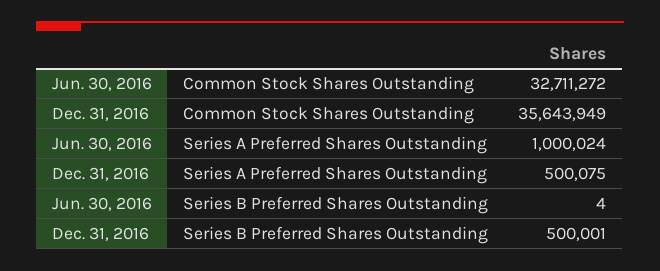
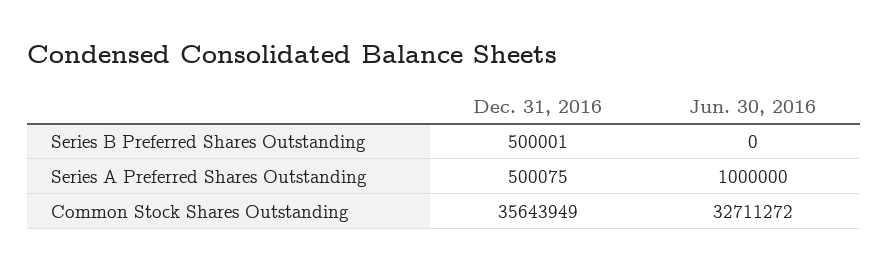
  {
    "Jun. 30, 2016": {
      "Common Stock Shares Outstanding": 32711272,
-     "Series A Preferred Shares Outstanding": 1000024,
+     "Series A Preferred Shares Outstanding": 1000000,
-     "Series B Preferred Shares Outstanding": 4
+     "Series B Preferred Shares Outstanding": 0
    },
    "Dec. 31, 2016": {
      "Common Stock Shares Outstanding": 35643949,
      "Series A Preferred Shares Outstanding": 500075,
      "Series B Preferred Shares Outstanding": 500001
    }
  }

